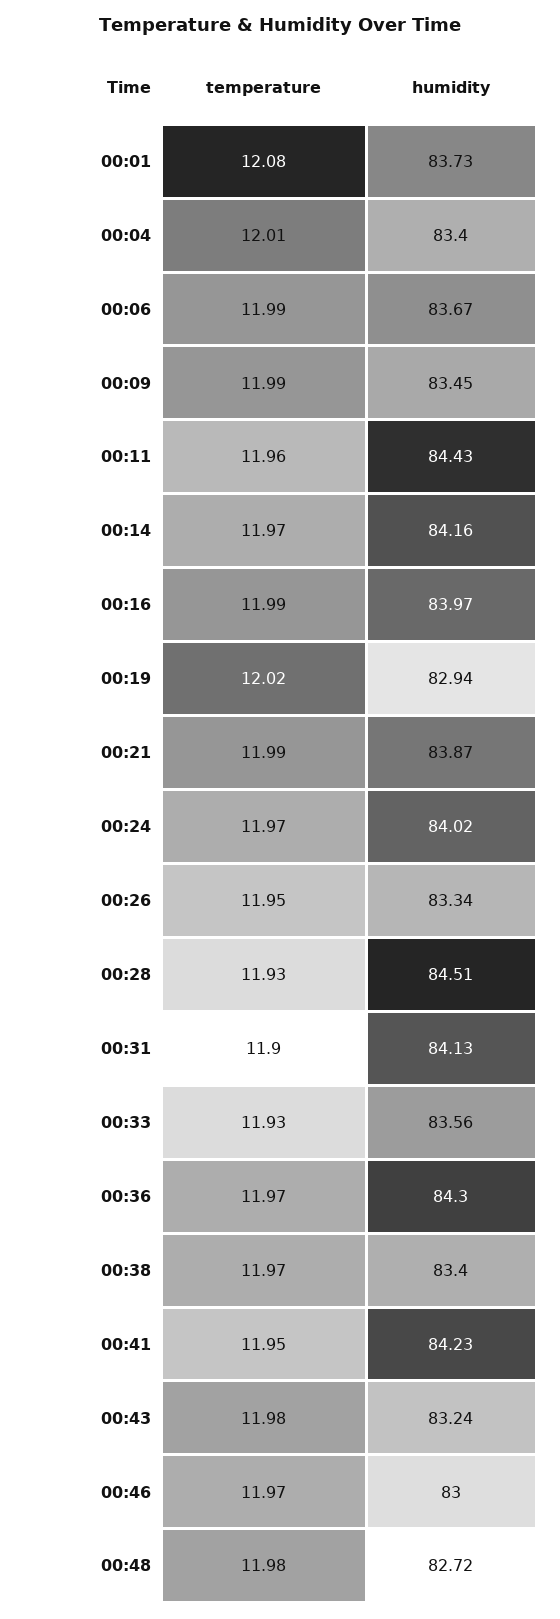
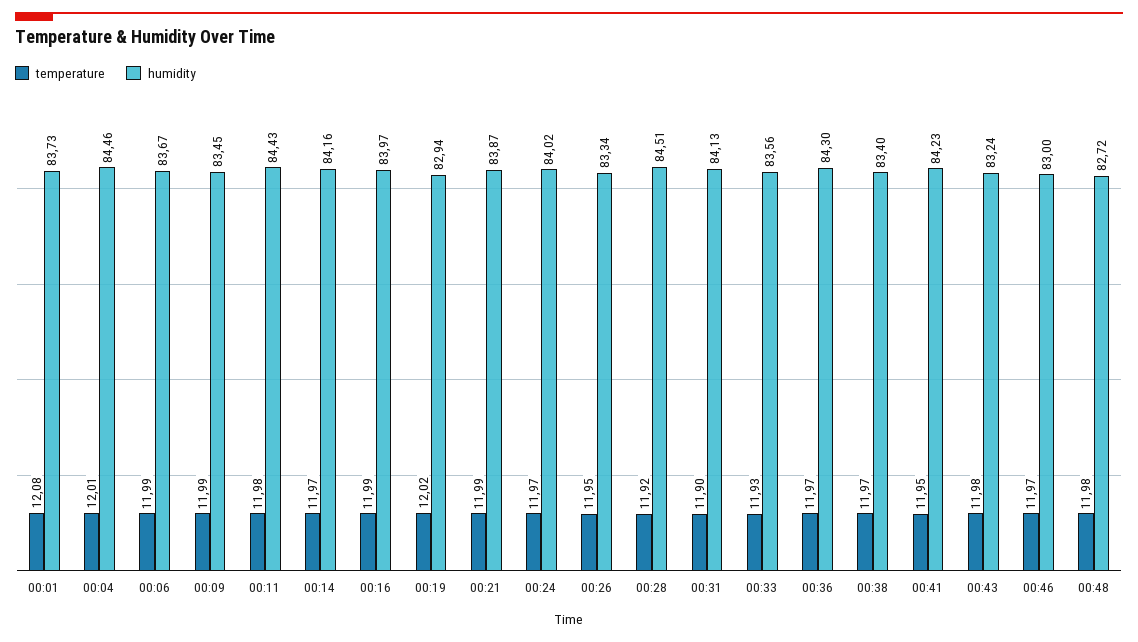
  {
    "temperature": {
      "00:01": 12.08,
      "00:04": 12.01,
      "00:06": 11.99,
      "00:09": 11.99,
-     "00:11": 11.96,
+     "00:11": 11.98,
      "00:14": 11.97,
      "00:16": 11.99,
      "00:19": 12.02,
      "00:21": 11.99,
      "00:24": 11.97,
      "00:26": 11.95,
-     "00:28": 11.93,
+     "00:28": 11.92,
      "00:31": 11.9,
      "00:33": 11.93,
      "00:36": 11.97,
      "00:38": 11.97,
      "00:41": 11.95,
      "00:43": 11.98,
      "00:46": 11.97,
      "00:48": 11.98
    },
    "humidity": {
      "00:01": 83.73,
-     "00:04": 83.4,
+     "00:04": 84.46,
      "00:06": 83.67,
      "00:09": 83.45,
      "00:11": 84.43,
      "00:14": 84.16,
      "00:16": 83.97,
      "00:19": 82.94,
      "00:21": 83.87,
      "00:24": 84.02,
      "00:26": 83.34,
      "00:28": 84.51,
      "00:31": 84.13,
      "00:33": 83.56,
      "00:36": 84.3,
      "00:38": 83.4,
      "00:41": 84.23,
      "00:43": 83.24,
      "00:46": 83,
      "00:48": 82.72
    }
  }

